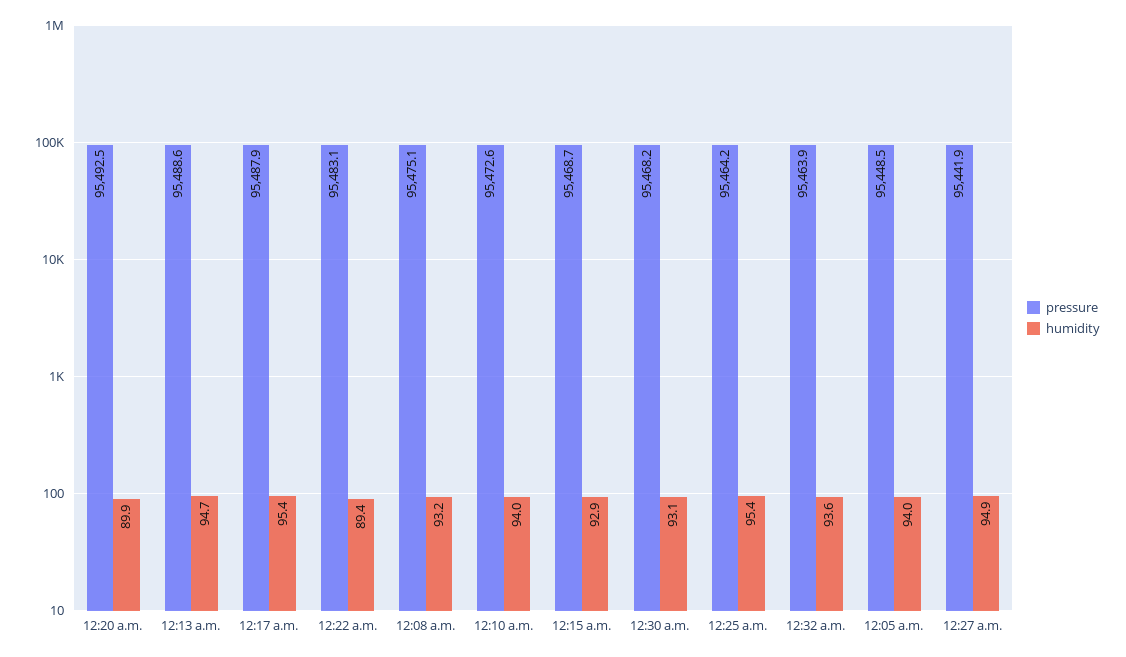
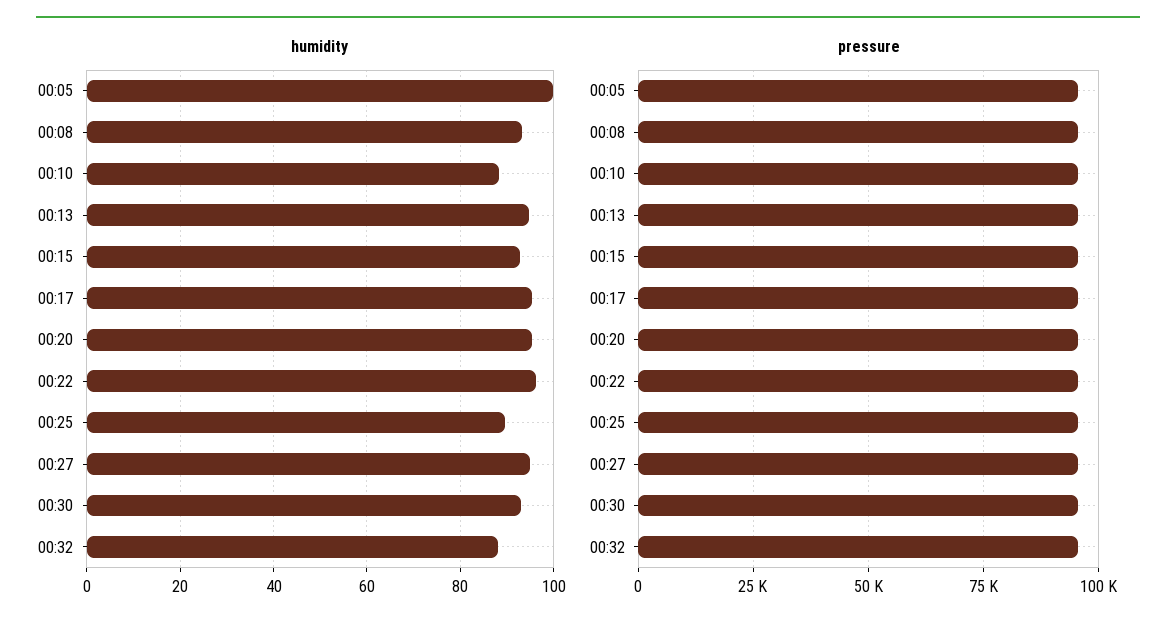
  {
    "pressure": {
      "12:20 a.m.": 95492.5,
      "12:13 a.m.": 95488.6,
      "12:17 a.m.": 95487.9,
      "12:22 a.m.": 95483.1,
      "12:08 a.m.": 95475.1,
      "12:10 a.m.": 95472.6,
      "12:15 a.m.": 95468.7,
      "12:30 a.m.": 95468.2,
      "12:25 a.m.": 95464.2,
      "12:32 a.m.": 95463.9,
      "12:05 a.m.": 95448.5,
      "12:27 a.m.": 95441.9
    },
    "humidity": {
-     "12:20 a.m.": 89.9,
+     "12:20 a.m.": 96,
      "12:13 a.m.": 94.7,
      "12:17 a.m.": 95.4,
-     "12:22 a.m.": 89.4,
+     "12:22 a.m.": 96,
      "12:08 a.m.": 93.2,
-     "12:10 a.m.": 94,
+     "12:10 a.m.": 88,
      "12:15 a.m.": 92.9,
      "12:30 a.m.": 93.1,
-     "12:25 a.m.": 95.4,
+     "12:25 a.m.": 90,
-     "12:32 a.m.": 93.6,
+     "12:32 a.m.": 88,
-     "12:05 a.m.": 94,
+     "12:05 a.m.": 100,
      "12:27 a.m.": 94.9
    }
  }

